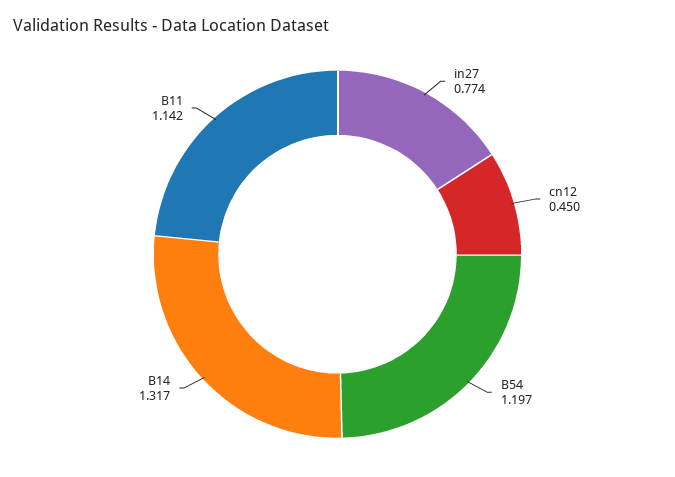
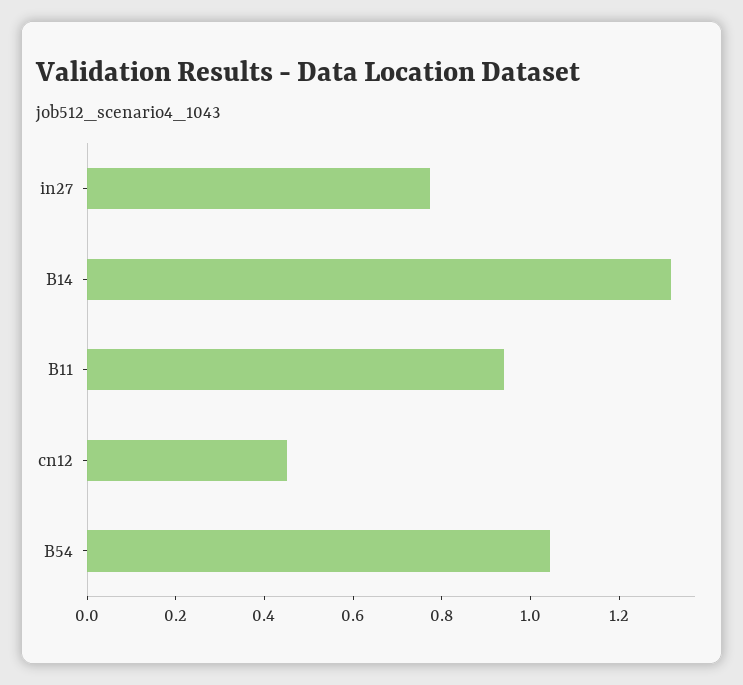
  {
    "in27": 0.774,
    "cn12": 0.45,
-   "B54": 1.197,
+   "B54": 1.05,
    "B14": 1.317,
-   "B11": 1.142
+   "B11": 0.95
  }

